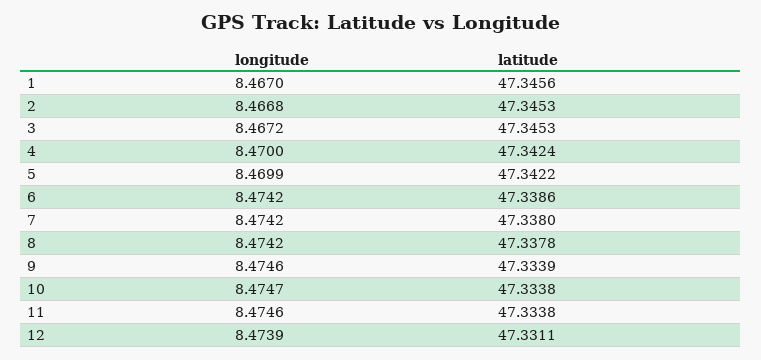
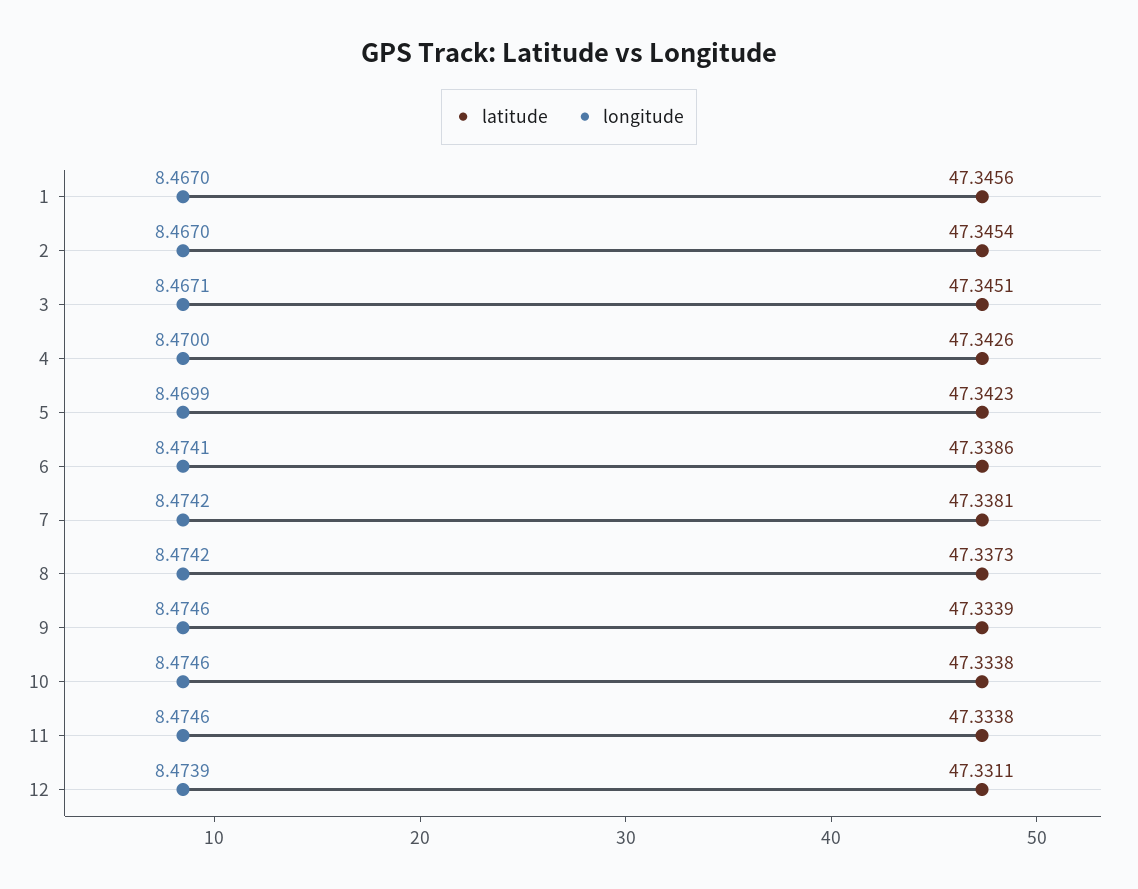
  {
    "longitude": {
      "1": 8.467,
-     "2": 8.4668,
+     "2": 8.467,
-     "3": 8.4672,
+     "3": 8.4671,
      "4": 8.47,
      "5": 8.4699,
-     "6": 8.4742,
+     "6": 8.4741,
      "7": 8.4742,
      "8": 8.4742,
      "9": 8.4746,
-     "10": 8.4747,
+     "10": 8.4746,
      "11": 8.4746,
      "12": 8.4739
    },
    "latitude": {
      "1": 47.3456,
-     "2": 47.3453,
+     "2": 47.3454,
-     "3": 47.3453,
+     "3": 47.3451,
-     "4": 47.3424,
+     "4": 47.3426,
-     "5": 47.3422,
+     "5": 47.3423,
      "6": 47.3386,
-     "7": 47.338,
+     "7": 47.3381,
-     "8": 47.3378,
+     "8": 47.3373,
      "9": 47.3339,
      "10": 47.3338,
      "11": 47.3338,
      "12": 47.3311
    }
  }

